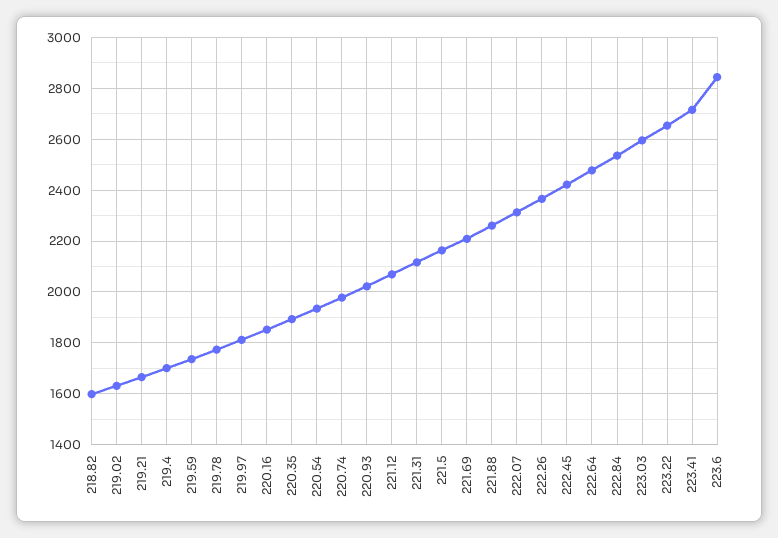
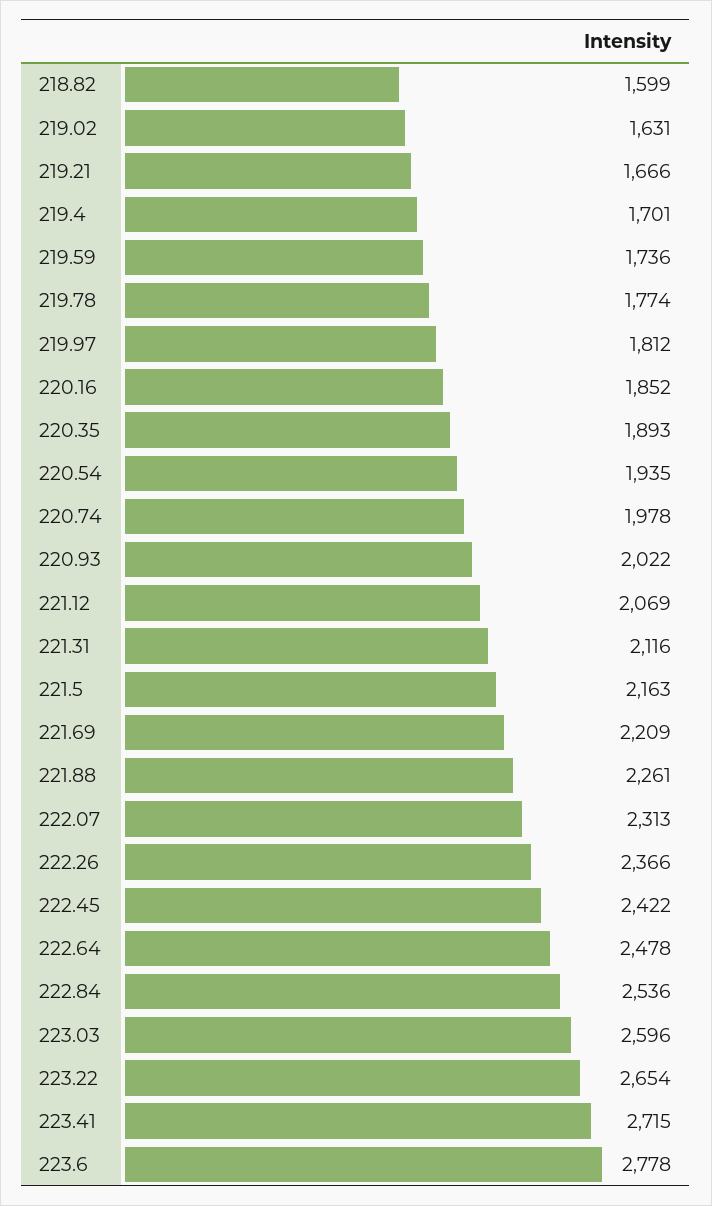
  {
    "218.82": 1599,
    "219.02": 1631,
    "219.21": 1666,
    "219.4": 1701,
    "219.59": 1736,
    "219.78": 1774,
    "219.97": 1812,
    "220.16": 1852,
    "220.35": 1893,
    "220.54": 1935,
    "220.74": 1978,
    "220.93": 2022,
    "221.12": 2069,
    "221.31": 2116,
    "221.5": 2163,
    "221.69": 2209,
    "221.88": 2261,
    "222.07": 2313,
    "222.26": 2366,
    "222.45": 2422,
    "222.64": 2478,
    "222.84": 2536,
    "223.03": 2596,
    "223.22": 2654,
    "223.41": 2715,
-   "223.6": 2850
+   "223.6": 2778
  }

